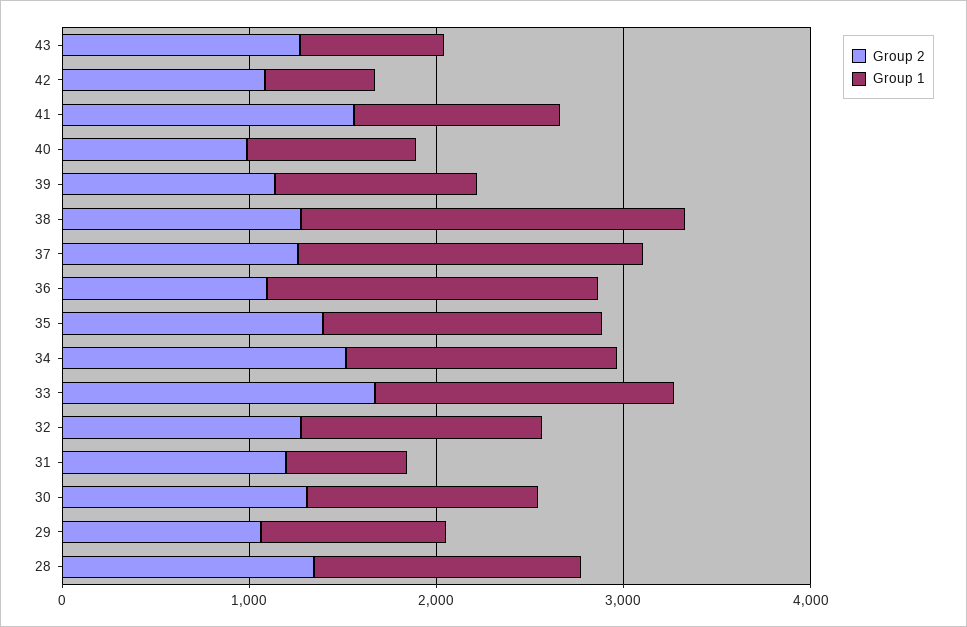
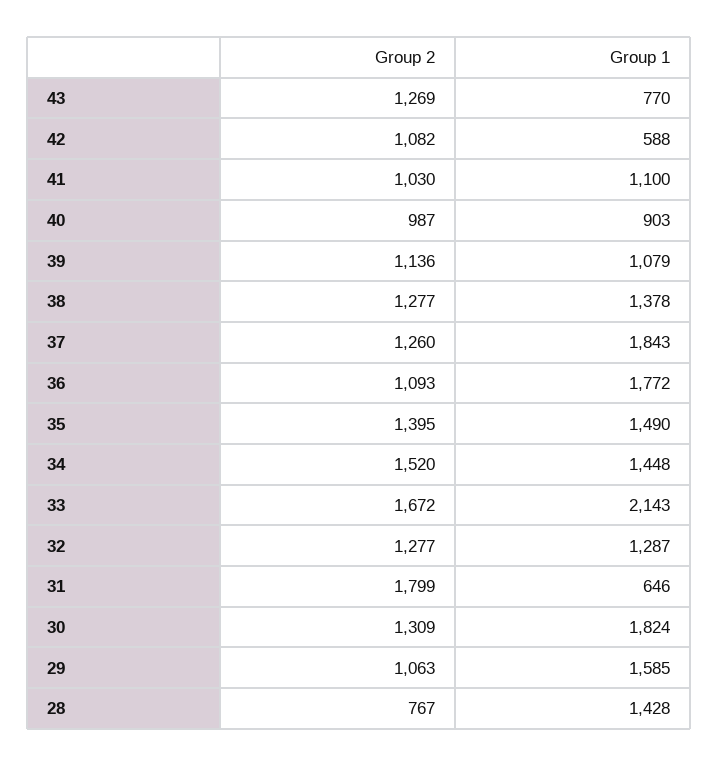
  {
    "Group 2": {
      "43": 1269,
      "42": 1082,
-     "41": 1600,
+     "41": 1030,
      "40": 987,
      "39": 1136,
      "38": 1277,
      "37": 1260,
      "36": 1093,
      "35": 1395,
      "34": 1520,
      "33": 1672,
      "32": 1277,
-     "31": 1200,
+     "31": 1799,
      "30": 1309,
      "29": 1063,
-     "28": 1400
+     "28": 767
    },
    "Group 1": {
      "43": 770,
      "42": 588,
      "41": 1100,
      "40": 903,
      "39": 1079,
-     "38": 2000,
+     "38": 1378,
      "37": 1843,
      "36": 1772,
      "35": 1490,
      "34": 1448,
-     "33": 1600,
+     "33": 2143,
      "32": 1287,
      "31": 646,
-     "30": 1200,
+     "30": 1824,
-     "29": 1000,
+     "29": 1585,
      "28": 1428
    }
  }

